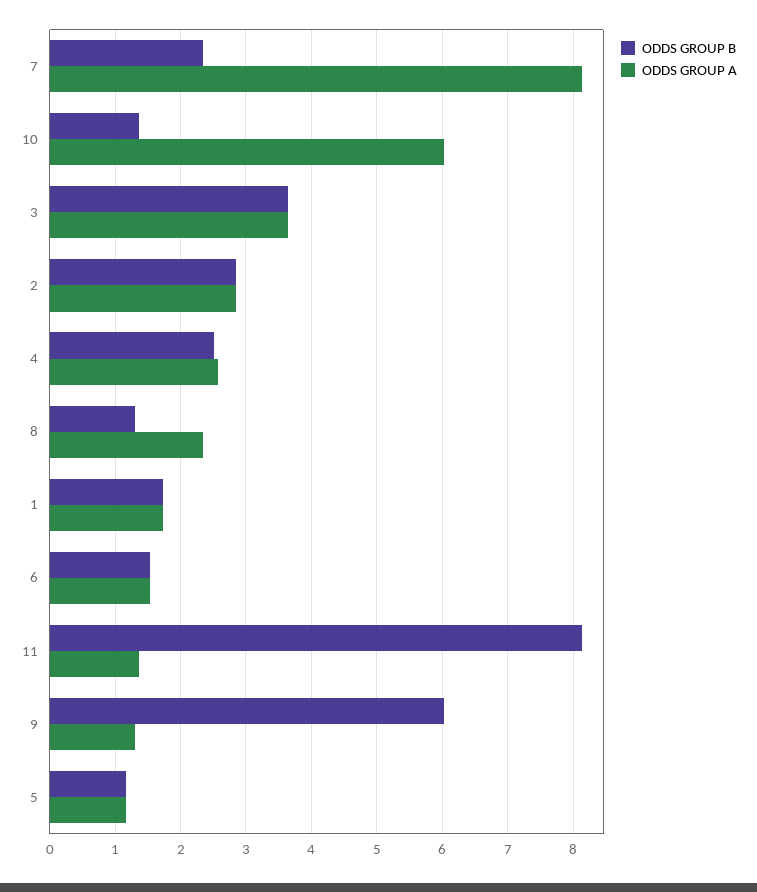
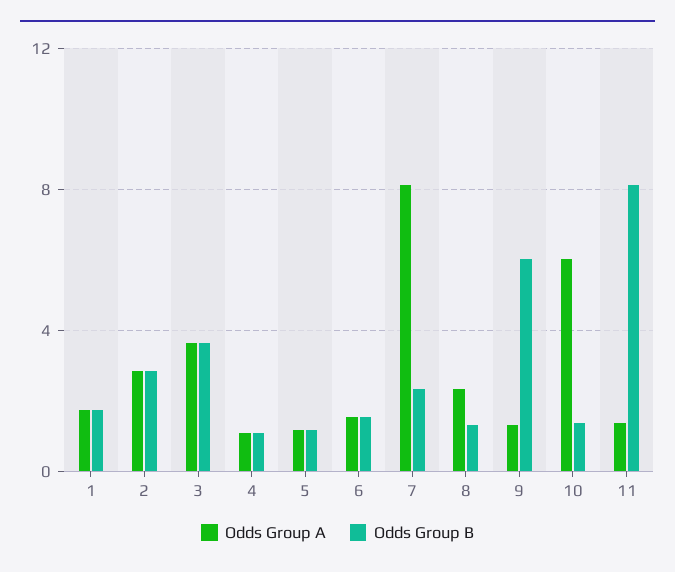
  {
    "ODDS GROUP B": {
      "7": 2.3,
      "10": 1.4,
      "3": 3.6,
      "2": 2.8,
-     "4": 2.5,
+     "4": 1,
      "8": 1.3,
      "1": 1.7,
      "6": 1.5,
      "11": 8.1,
      "9": 6,
      "5": 1.2
    },
    "ODDS GROUP A": {
      "7": 8.1,
      "10": 6,
      "3": 3.6,
      "2": 2.8,
-     "4": 2.6,
+     "4": 1,
      "8": 2.3,
      "1": 1.7,
      "6": 1.5,
      "11": 1.4,
      "9": 1.3,
      "5": 1.2
    }
  }

